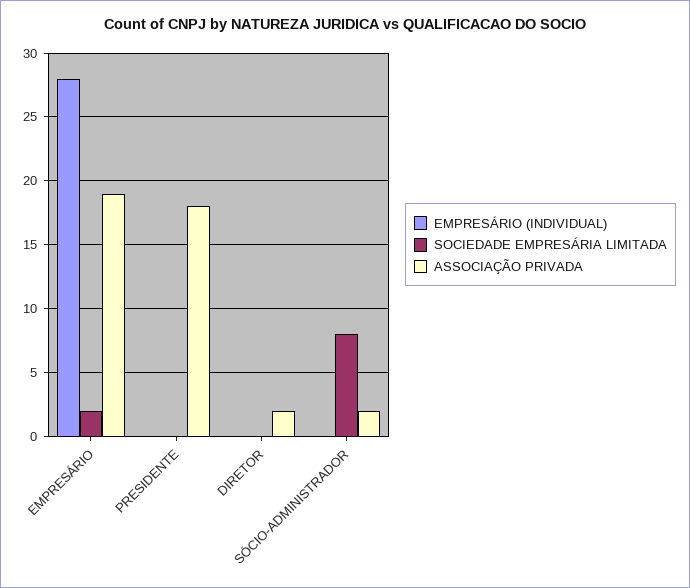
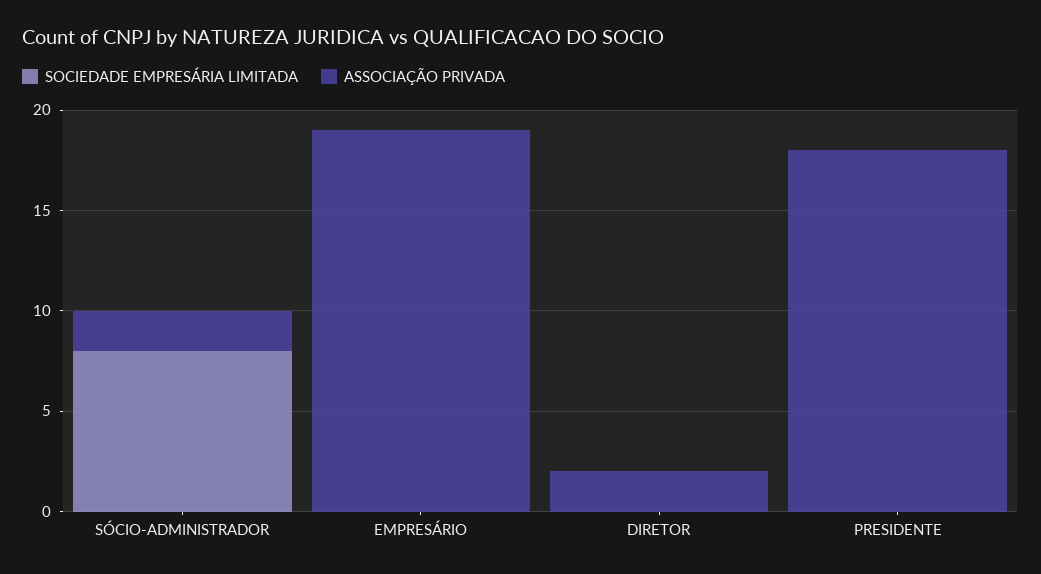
  {
-   "EMPRESÁRIO (INDIVIDUAL)": {
-     "EMPRESÁRIO": 28,
-     "PRESIDENTE": 0,
-     "DIRETOR": 0,
-     "SÓCIO-ADMINISTRADOR": 0
-   },
    "SOCIEDADE EMPRESÁRIA LIMITADA": {
-     "EMPRESÁRIO": 2,
+     "EMPRESÁRIO": 0,
      "PRESIDENTE": 0,
      "DIRETOR": 0,
      "SÓCIO-ADMINISTRADOR": 8
    },
    "ASSOCIAÇÃO PRIVADA": {
      "EMPRESÁRIO": 19,
      "PRESIDENTE": 18,
      "DIRETOR": 2,
      "SÓCIO-ADMINISTRADOR": 2
    }
  }

